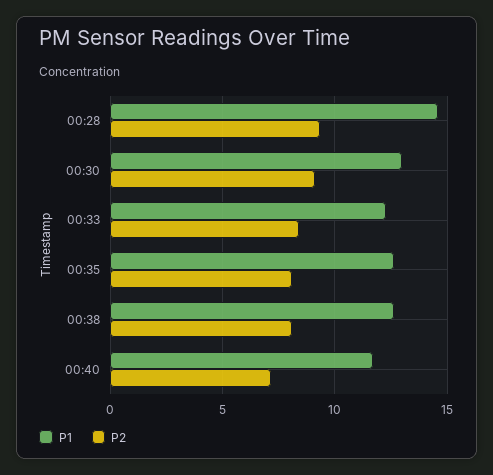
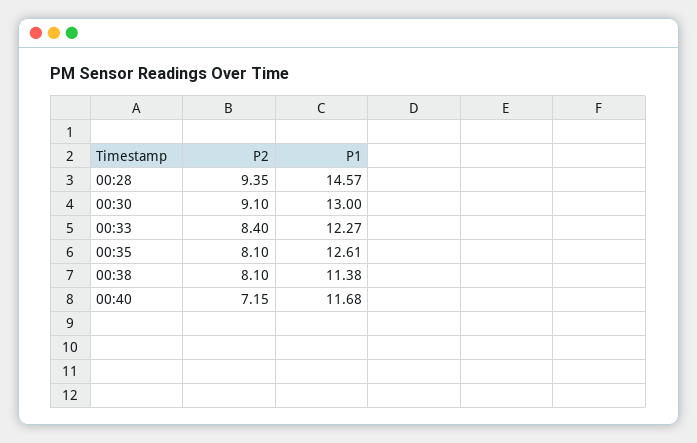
  {
    "P1": {
      "00:28": 14.57,
      "00:30": 13,
      "00:33": 12.27,
      "00:35": 12.61,
-     "00:38": 12.5,
+     "00:38": 11.38,
      "00:40": 11.68
    },
    "P2": {
      "00:28": 9.35,
      "00:30": 9.1,
      "00:33": 8.4,
      "00:35": 8.1,
      "00:38": 8.1,
      "00:40": 7.15
    }
  }

